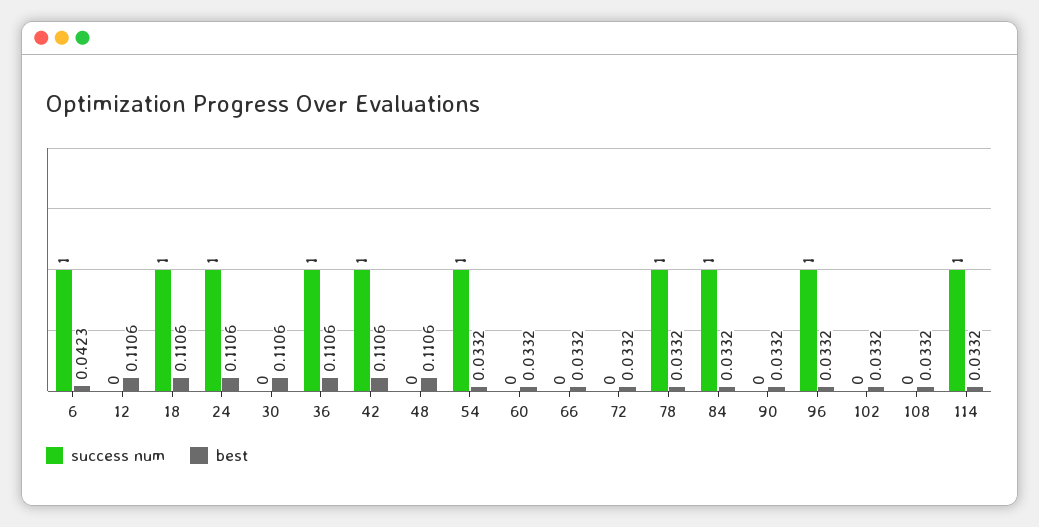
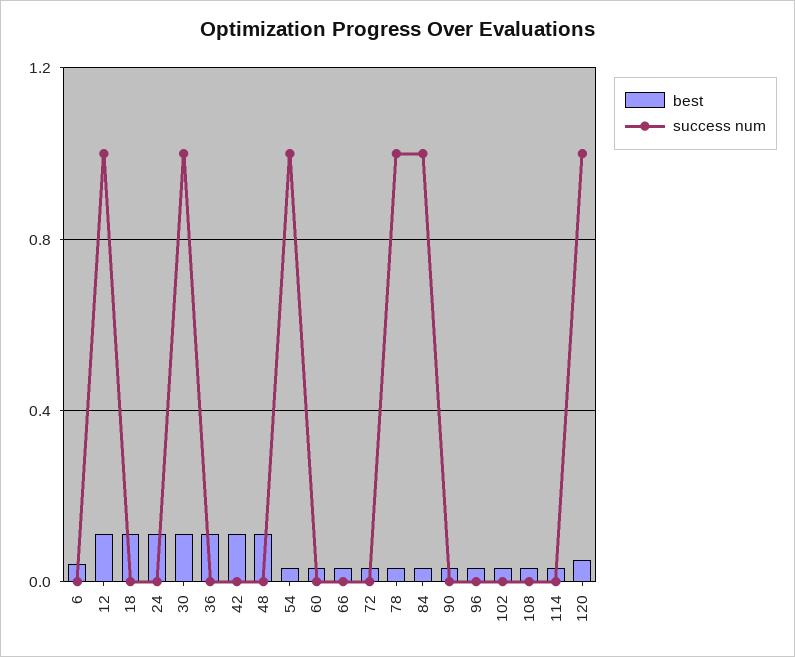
  {
    "success num": {
-     "6": 1,
+     "6": 0,
-     "12": 0,
+     "12": 1,
-     "18": 1,
+     "18": 0,
-     "24": 1,
+     "24": 0,
-     "30": 0,
+     "30": 1,
-     "36": 1,
+     "36": 0,
-     "42": 1,
+     "42": 0,
      "48": 0,
      "54": 1,
      "60": 0,
      "66": 0,
      "72": 0,
      "78": 1,
      "84": 1,
      "90": 0,
-     "96": 1,
+     "96": 0,
      "102": 0,
      "108": 0,
-     "114": 1
+     "114": 0,
+     "120": 1
    },
    "best": {
      "6": 0.0423,
      "12": 0.1106,
      "18": 0.1106,
      "24": 0.1106,
      "30": 0.1106,
      "36": 0.1106,
      "42": 0.1106,
      "48": 0.1106,
      "54": 0.0332,
      "60": 0.0332,
      "66": 0.0332,
      "72": 0.0332,
      "78": 0.0332,
      "84": 0.0332,
      "90": 0.0332,
      "96": 0.0332,
      "102": 0.0332,
      "108": 0.0332,
-     "114": 0.0332
+     "114": 0.0332,
+     "120": 0.05
    }
  }

